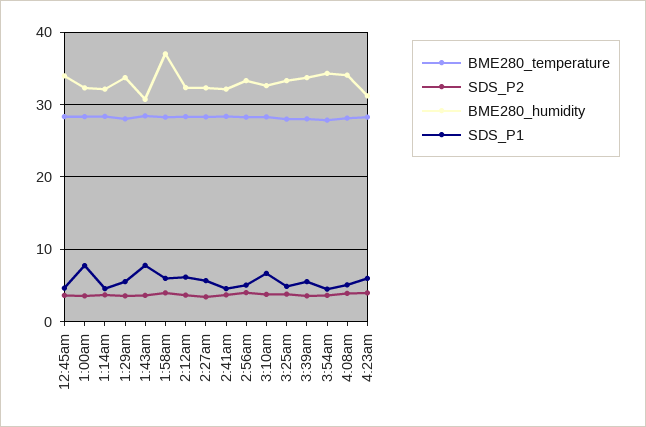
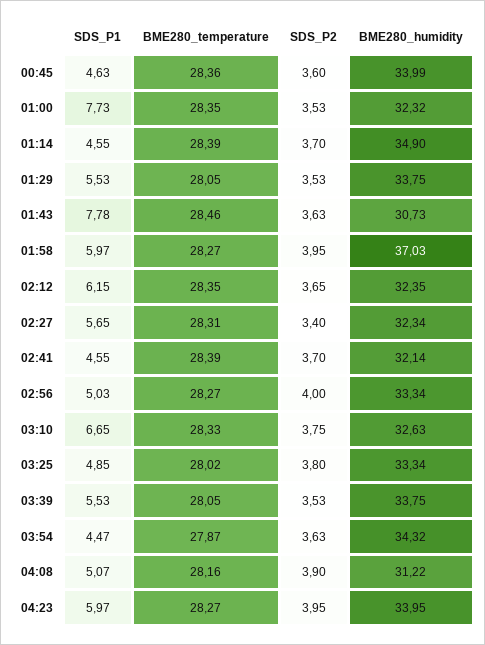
  {
    "BME280_temperature": {
      "12:45am": 28.36,
      "1:00am": 28.35,
      "1:14am": 28.39,
      "1:29am": 28.05,
      "1:43am": 28.46,
      "1:58am": 28.27,
      "2:12am": 28.35,
      "2:27am": 28.31,
      "2:41am": 28.39,
      "2:56am": 28.27,
      "3:10am": 28.33,
      "3:25am": 28.02,
      "3:39am": 28.05,
      "3:54am": 27.87,
      "4:08am": 28.16,
      "4:23am": 28.27
    },
    "SDS_P2": {
      "12:45am": 3.6,
      "1:00am": 3.53,
      "1:14am": 3.7,
      "1:29am": 3.53,
      "1:43am": 3.63,
      "1:58am": 3.95,
      "2:12am": 3.65,
      "2:27am": 3.4,
      "2:41am": 3.7,
      "2:56am": 4,
      "3:10am": 3.75,
      "3:25am": 3.8,
      "3:39am": 3.53,
      "3:54am": 3.63,
      "4:08am": 3.9,
      "4:23am": 3.95
    },
    "BME280_humidity": {
      "12:45am": 33.99,
      "1:00am": 32.32,
-     "1:14am": 32,
+     "1:14am": 34.9,
      "1:29am": 33.75,
      "1:43am": 30.73,
      "1:58am": 37.03,
      "2:12am": 32.35,
      "2:27am": 32.34,
      "2:41am": 32.14,
      "2:56am": 33.34,
      "3:10am": 32.63,
      "3:25am": 33.34,
      "3:39am": 33.75,
      "3:54am": 34.32,
-     "4:08am": 34,
+     "4:08am": 31.22,
-     "4:23am": 31
+     "4:23am": 33.95
    },
    "SDS_P1": {
      "12:45am": 4.63,
      "1:00am": 7.73,
      "1:14am": 4.55,
      "1:29am": 5.53,
      "1:43am": 7.78,
      "1:58am": 5.97,
      "2:12am": 6.15,
      "2:27am": 5.65,
      "2:41am": 4.55,
      "2:56am": 5.03,
      "3:10am": 6.65,
      "3:25am": 4.85,
      "3:39am": 5.53,
      "3:54am": 4.47,
      "4:08am": 5.07,
      "4:23am": 5.97
    }
  }

